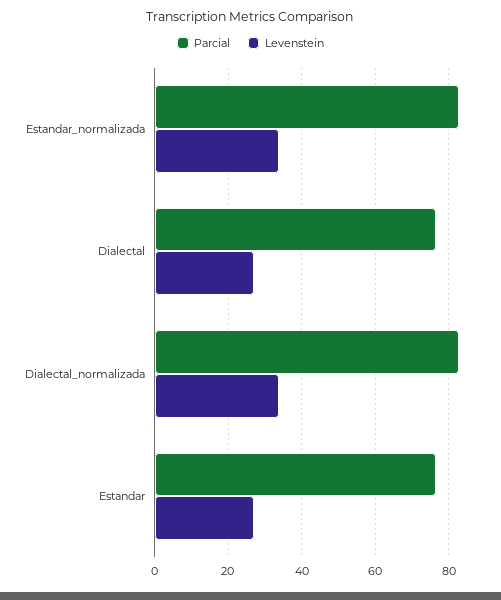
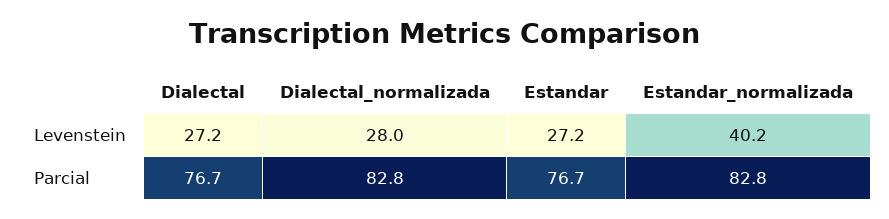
  {
    "Parcial": {
      "Estandar_normalizada": 82.8,
      "Dialectal": 76.7,
      "Dialectal_normalizada": 82.8,
      "Estandar": 76.7
    },
    "Levenstein": {
-     "Estandar_normalizada": 34,
+     "Estandar_normalizada": 40.2,
      "Dialectal": 27.2,
-     "Dialectal_normalizada": 34,
+     "Dialectal_normalizada": 28,
      "Estandar": 27.2
    }
  }

